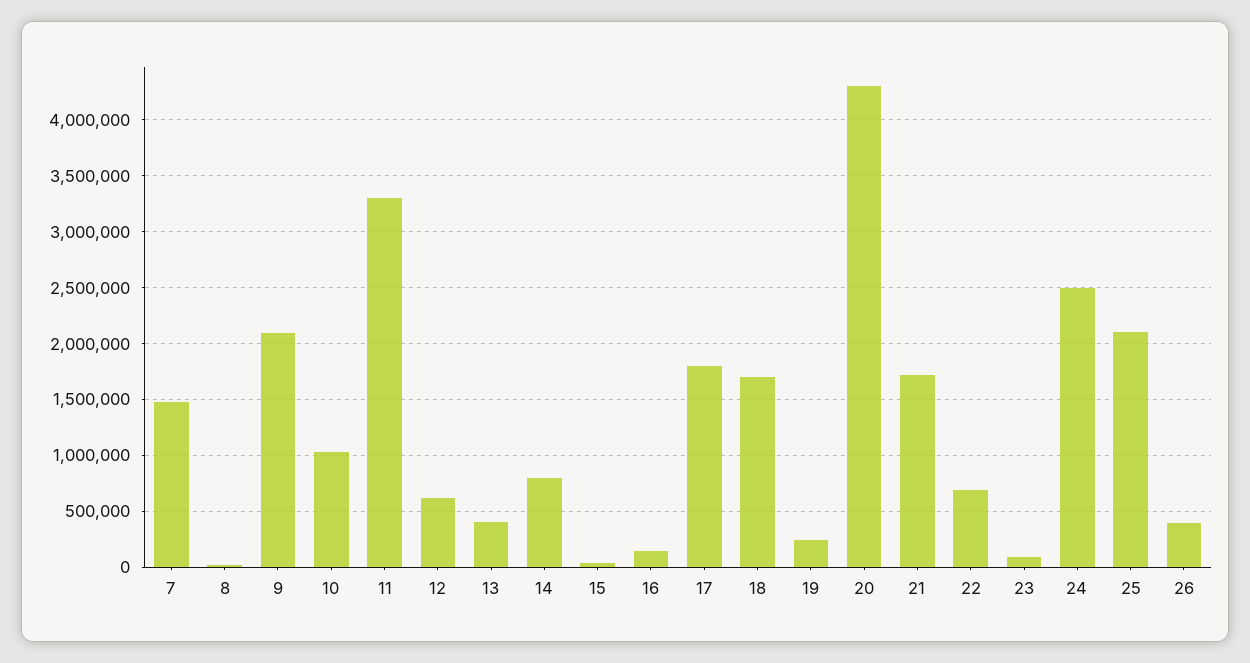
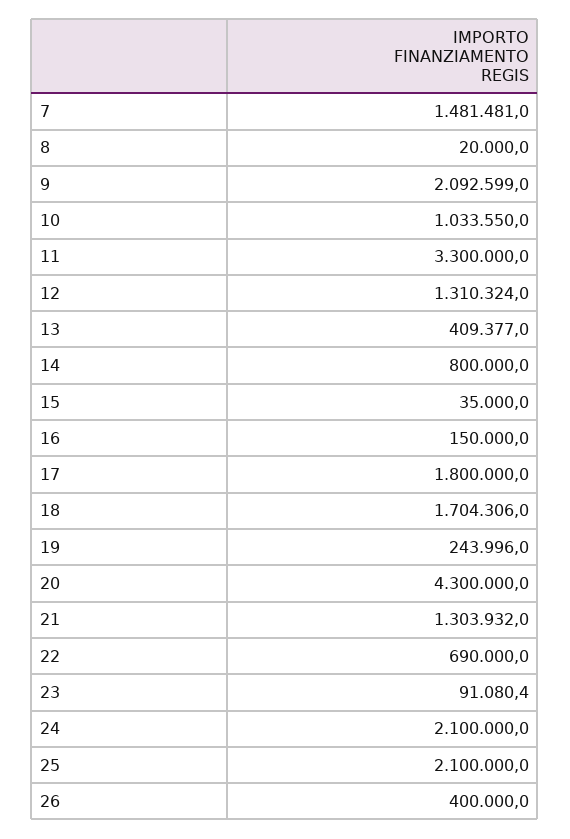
  {
    "7": 1481481,
    "8": 20000,
    "9": 2092599,
    "10": 1033550,
    "11": 3300000,
-   "12": 600000,
+   "12": 1310324,
    "13": 409377,
    "14": 800000,
    "15": 35000,
    "16": 150000,
    "17": 1800000,
    "18": 1704306,
    "19": 243996,
    "20": 4300000,
-   "21": 1700000,
+   "21": 1303932,
    "22": 690000,
    "23": 91080.4,
-   "24": 2500000,
+   "24": 2100000,
    "25": 2100000,
    "26": 400000
  }

